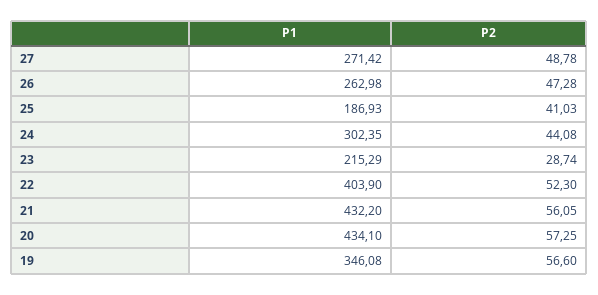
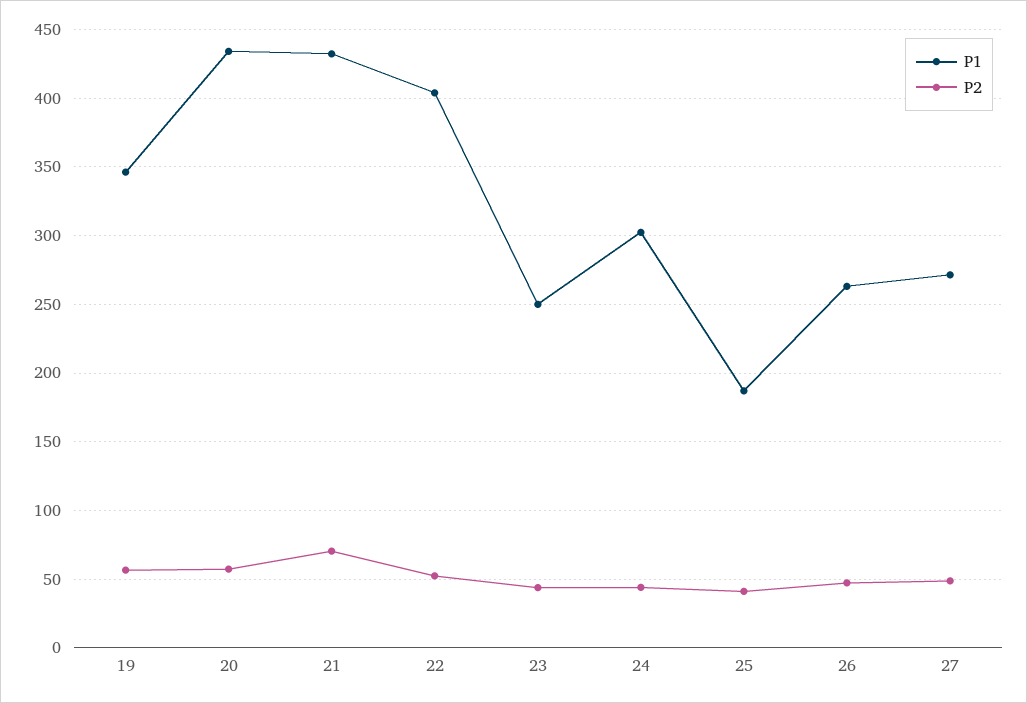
  {
    "P1": {
      "27": 271.42,
      "26": 262.98,
      "25": 186.93,
      "24": 302.35,
-     "23": 215.29,
+     "23": 250,
      "22": 403.9,
      "21": 432.2,
      "20": 434.1,
      "19": 346.08
    },
    "P2": {
      "27": 48.78,
      "26": 47.28,
      "25": 41.03,
      "24": 44.08,
-     "23": 28.74,
+     "23": 45,
      "22": 52.3,
-     "21": 56.05,
+     "21": 70,
      "20": 57.25,
      "19": 56.6
    }
  }

